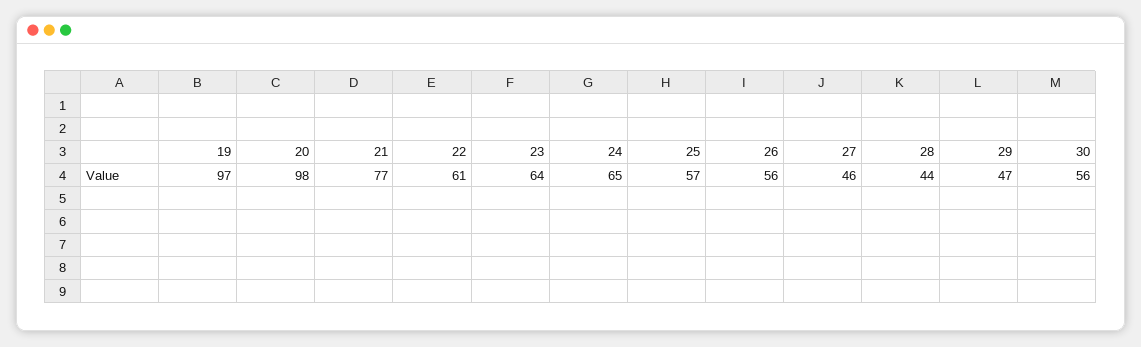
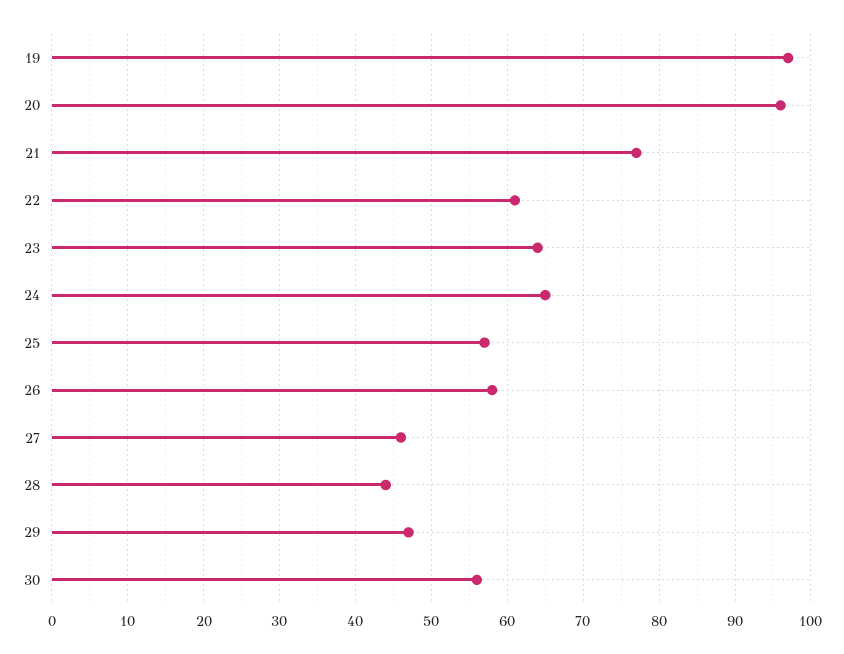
  {
    "19": 97,
-   "20": 98,
+   "20": 96,
    "21": 77,
    "22": 61,
    "23": 64,
    "24": 65,
    "25": 57,
-   "26": 56,
+   "26": 58,
    "27": 46,
    "28": 44,
    "29": 47,
    "30": 56
  }

